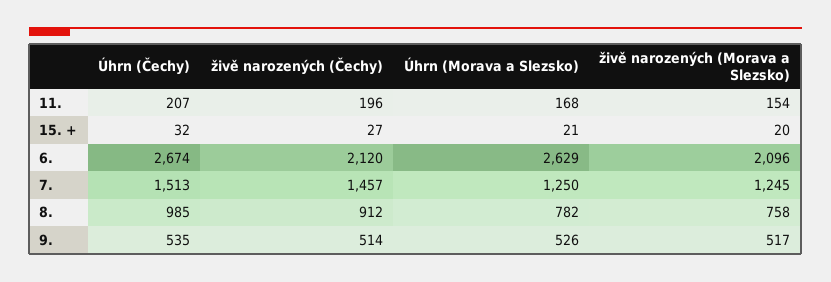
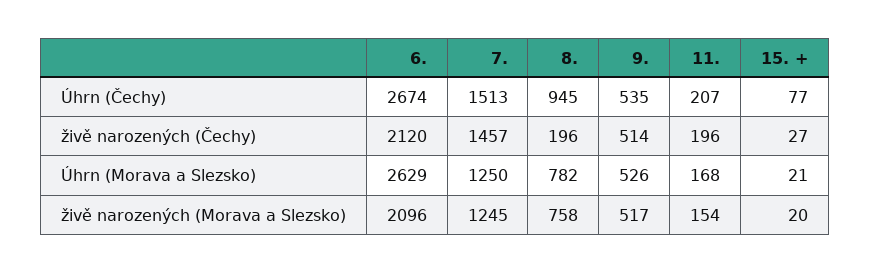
  {
    "Úhrn (Čechy)": {
      "11.": 207,
-     "15. +": 32,
+     "15. +": 77,
      "6.": 2674,
      "7.": 1513,
-     "8.": 985,
+     "8.": 945,
      "9.": 535
    },
    "živě narozených (Čechy)": {
      "11.": 196,
      "15. +": 27,
      "6.": 2120,
      "7.": 1457,
-     "8.": 912,
+     "8.": 196,
      "9.": 514
    },
    "Úhrn (Morava a Slezsko)": {
      "11.": 168,
      "15. +": 21,
      "6.": 2629,
      "7.": 1250,
      "8.": 782,
      "9.": 526
    },
    "živě narozených (Morava a Slezsko)": {
      "11.": 154,
      "15. +": 20,
      "6.": 2096,
      "7.": 1245,
      "8.": 758,
      "9.": 517
    }
  }

